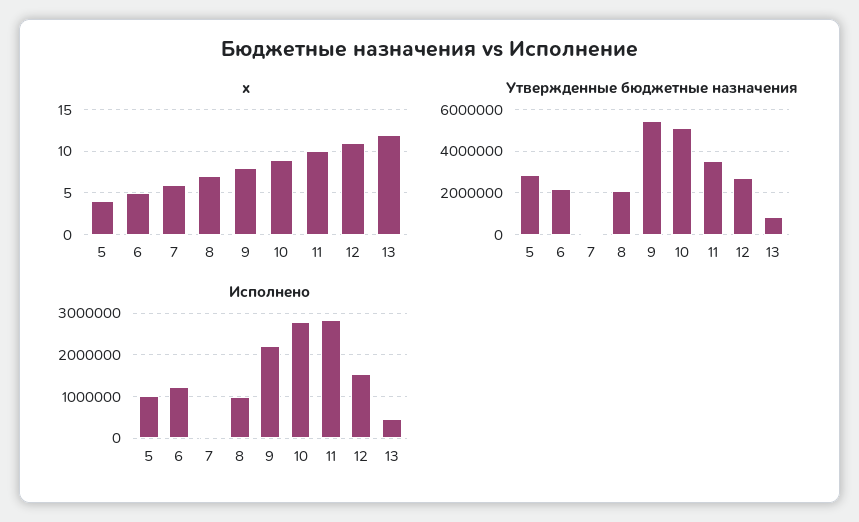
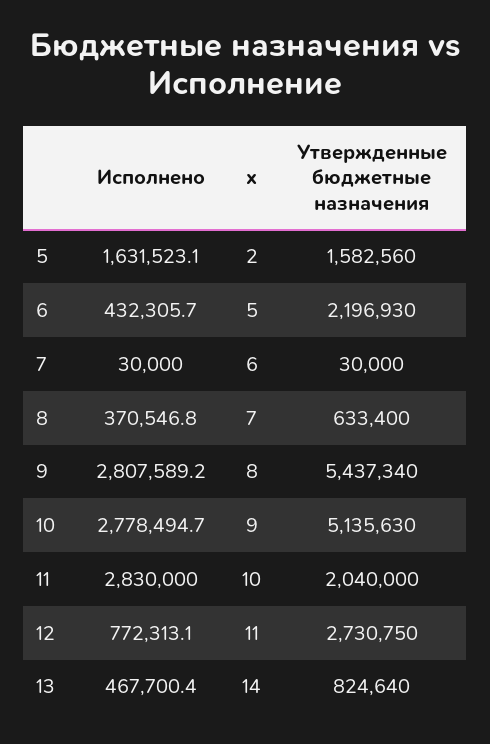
  {
    "x": {
-     "5": 4,
+     "5": 2,
      "6": 5,
      "7": 6,
      "8": 7,
      "9": 8,
      "10": 9,
      "11": 10,
      "12": 11,
-     "13": 12
+     "13": 14
    },
    "Утвержденные бюджетные назначения": {
-     "5": 3000000,
+     "5": 1582560,
      "6": 2196930,
      "7": 30000,
-     "8": 2000000,
+     "8": 633400,
      "9": 5437340,
      "10": 5135630,
-     "11": 3500000,
+     "11": 2040000,
      "12": 2730750,
      "13": 824640
    },
    "Исполнено": {
-     "5": 1000000,
+     "5": 1631523.1,
-     "6": 1200000,
+     "6": 432305.7,
      "7": 30000,
-     "8": 1000000,
+     "8": 370546.8,
-     "9": 2200000,
+     "9": 2807589.2,
      "10": 2778494.7,
      "11": 2830000,
-     "12": 1600000,
+     "12": 772313.1,
      "13": 467700.4
    }
  }

